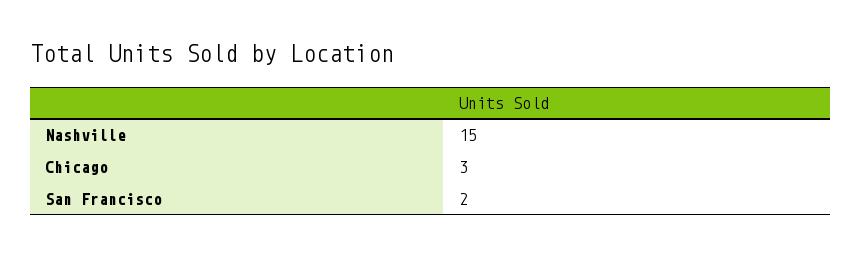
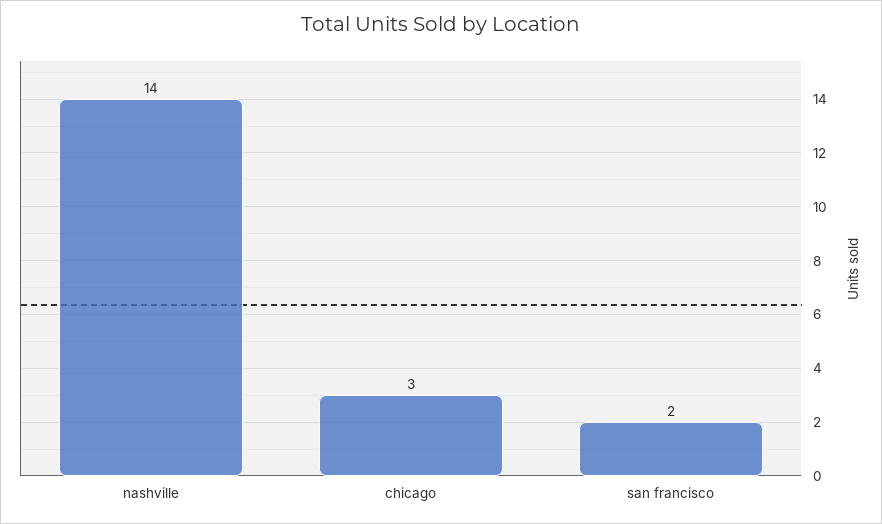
  {
-   "Nashville": 15,
+   "Nashville": 14,
    "Chicago": 3,
    "San Francisco": 2
  }

